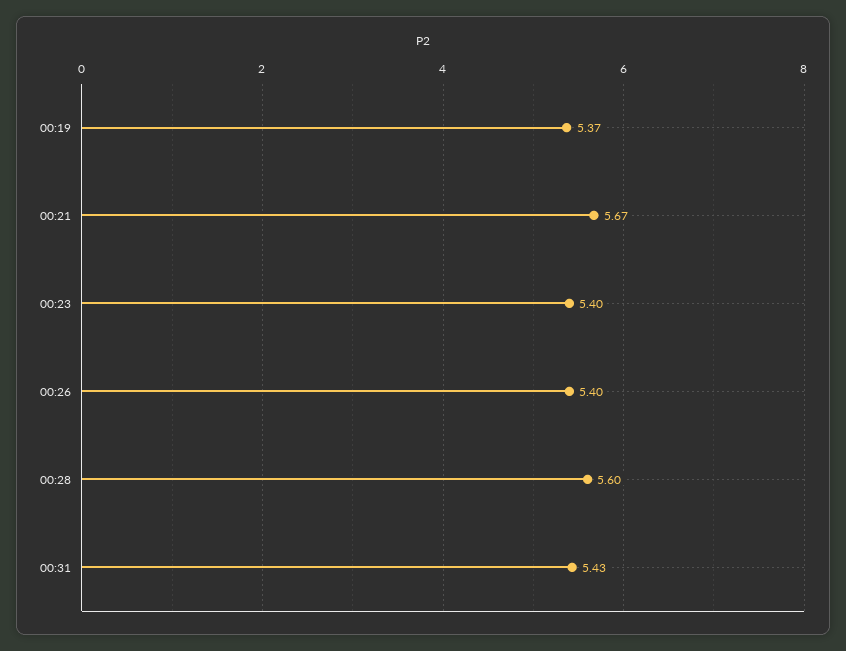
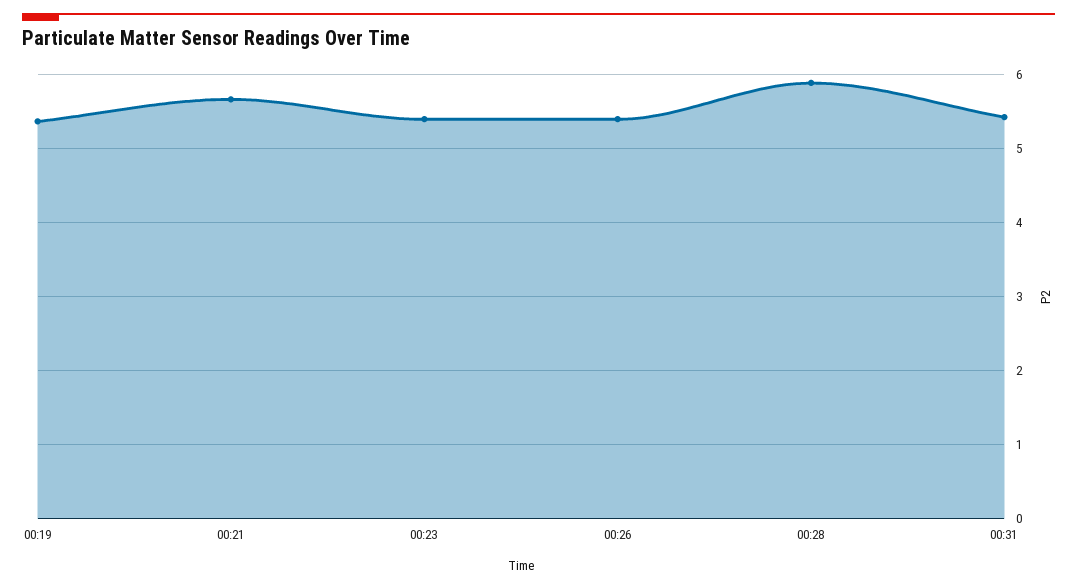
  {
    "00:19": 5.37,
    "00:21": 5.67,
    "00:23": 5.4,
    "00:26": 5.4,
-   "00:28": 5.6,
+   "00:28": 5.9,
    "00:31": 5.43
  }

